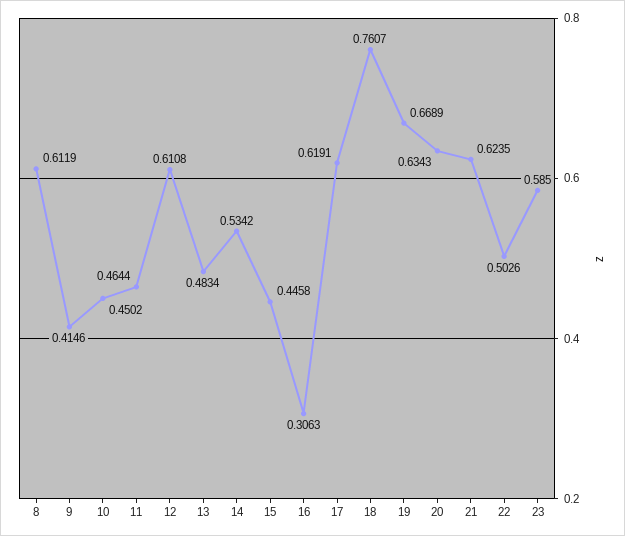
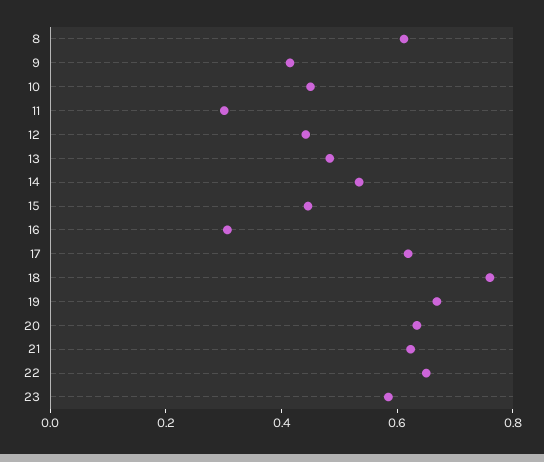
  {
    "8": 0.6119,
    "9": 0.4146,
    "10": 0.4502,
-   "11": 0.4644,
+   "11": 0.3,
-   "12": 0.6108,
+   "12": 0.45,
    "13": 0.4834,
    "14": 0.5342,
    "15": 0.4458,
    "16": 0.3063,
    "17": 0.6191,
    "18": 0.7607,
    "19": 0.6689,
    "20": 0.6343,
    "21": 0.6235,
-   "22": 0.5026,
+   "22": 0.65,
    "23": 0.585
  }

